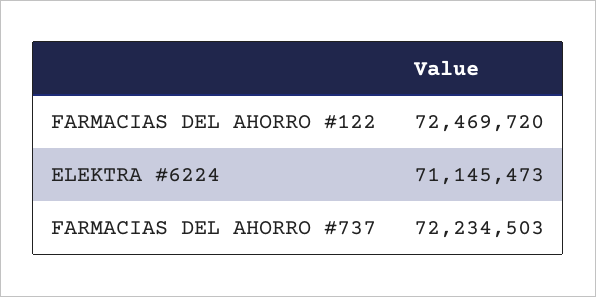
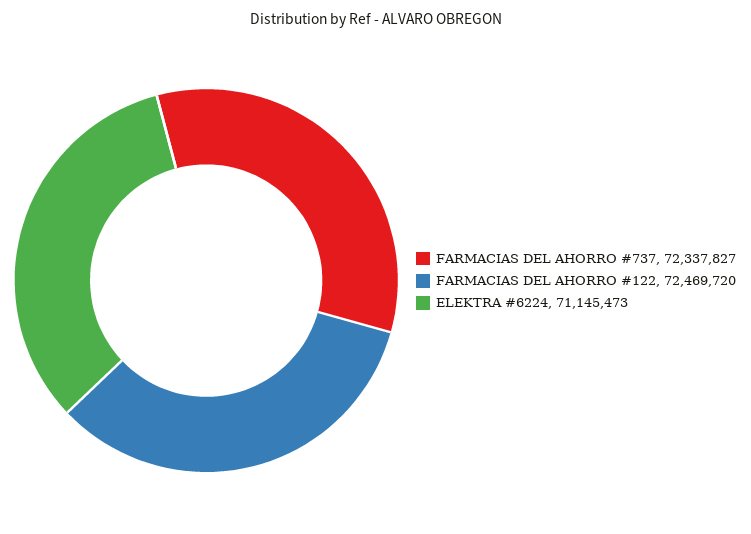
  {
    "FARMACIAS DEL AHORRO #122": 72469720,
    "ELEKTRA #6224": 71145473,
-   "FARMACIAS DEL AHORRO #737": 72234503
+   "FARMACIAS DEL AHORRO #737": 72337827
  }

